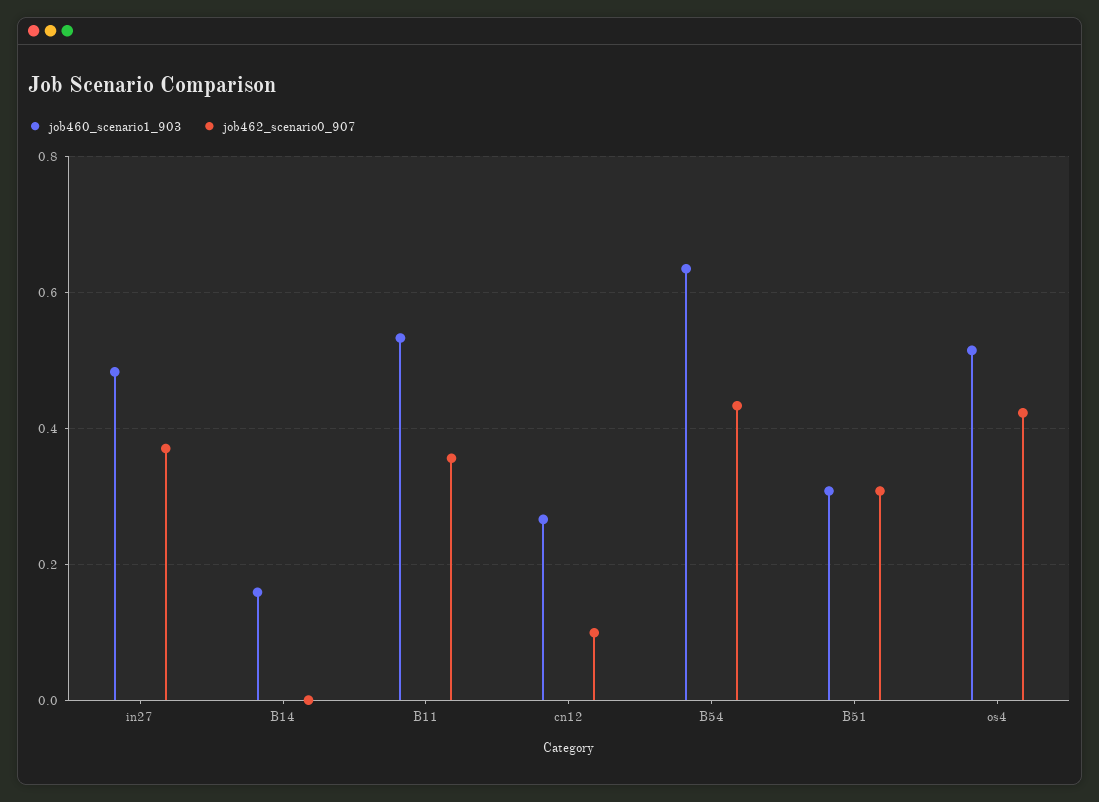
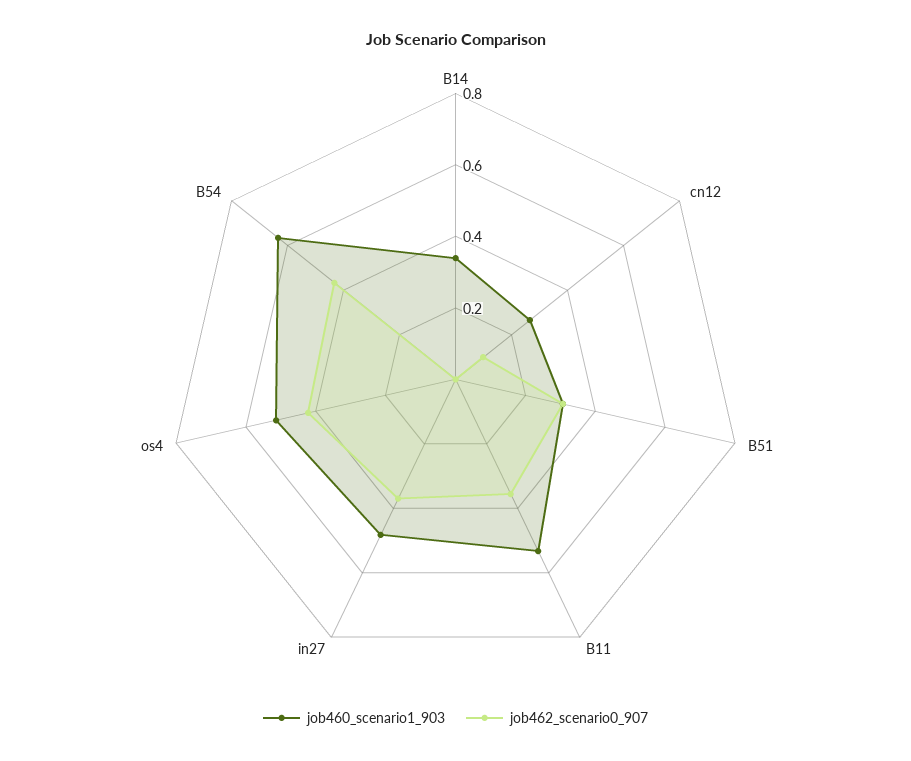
  {
    "job460_scenario1_903": {
      "in27": 0.48,
-     "B14": 0.16,
+     "B14": 0.35,
      "B11": 0.54,
      "cn12": 0.26,
      "B54": 0.64,
      "B51": 0.3,
      "os4": 0.52
    },
    "job462_scenario0_907": {
      "in27": 0.38,
      "B14": 0,
      "B11": 0.36,
      "cn12": 0.1,
      "B54": 0.44,
      "B51": 0.3,
      "os4": 0.42
    }
  }

